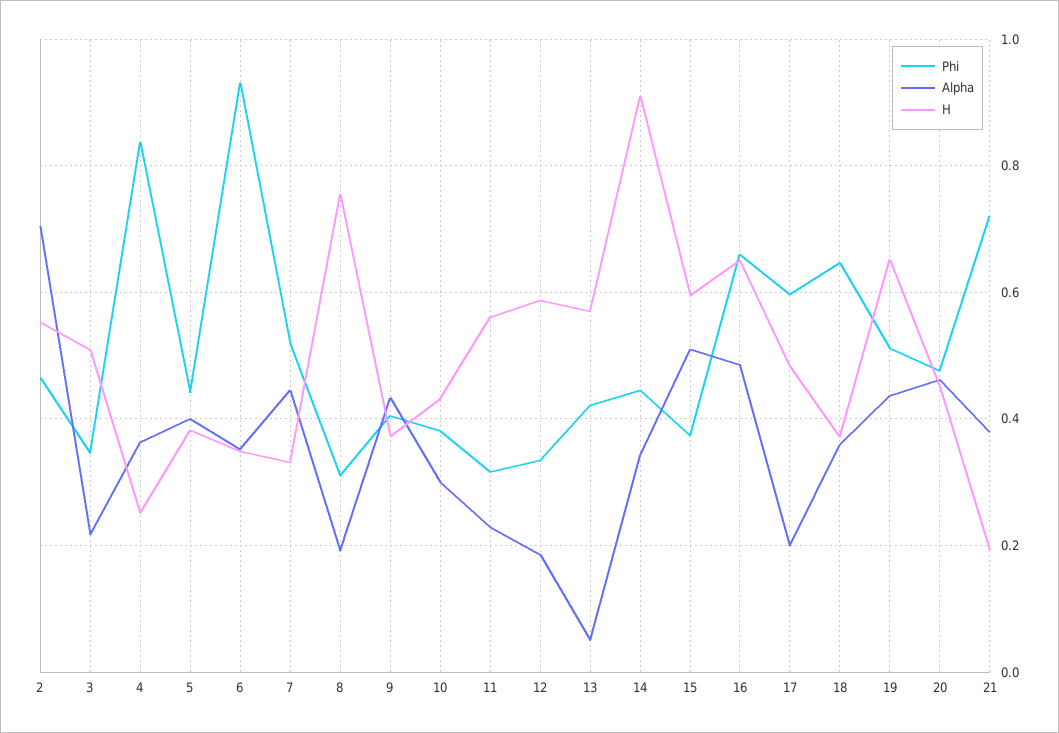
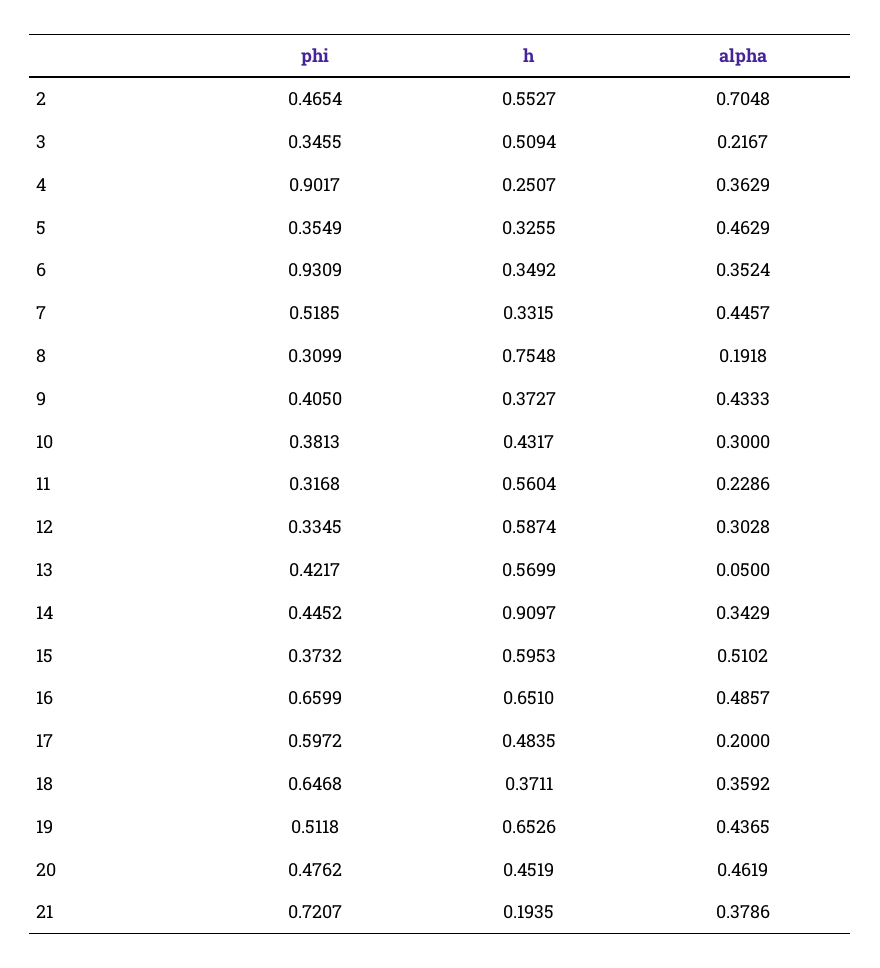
  {
    "Phi": {
      "2": 0.4654,
      "3": 0.3455,
-     "4": 0.84,
+     "4": 0.9017,
-     "5": 0.44,
+     "5": 0.3549,
      "6": 0.9309,
      "7": 0.5185,
      "8": 0.3099,
      "9": 0.405,
      "10": 0.3813,
      "11": 0.3168,
      "12": 0.3345,
      "13": 0.4217,
      "14": 0.4452,
      "15": 0.3732,
      "16": 0.6599,
      "17": 0.5972,
      "18": 0.6468,
      "19": 0.5118,
      "20": 0.4762,
      "21": 0.7207
    },
    "Alpha": {
      "2": 0.7048,
      "3": 0.2167,
      "4": 0.3629,
-     "5": 0.4,
+     "5": 0.4629,
      "6": 0.3524,
      "7": 0.4457,
      "8": 0.1918,
      "9": 0.4333,
      "10": 0.3,
      "11": 0.2286,
-     "12": 0.18,
+     "12": 0.3028,
      "13": 0.05,
      "14": 0.3429,
      "15": 0.5102,
      "16": 0.4857,
      "17": 0.2,
      "18": 0.3592,
      "19": 0.4365,
      "20": 0.4619,
      "21": 0.3786
    },
    "H": {
      "2": 0.5527,
      "3": 0.5094,
      "4": 0.2507,
-     "5": 0.38,
+     "5": 0.3255,
      "6": 0.3492,
      "7": 0.3315,
      "8": 0.7548,
      "9": 0.3727,
      "10": 0.4317,
      "11": 0.5604,
      "12": 0.5874,
      "13": 0.5699,
      "14": 0.9097,
      "15": 0.5953,
      "16": 0.651,
      "17": 0.4835,
      "18": 0.3711,
      "19": 0.6526,
      "20": 0.4519,
      "21": 0.1935
    }
  }

